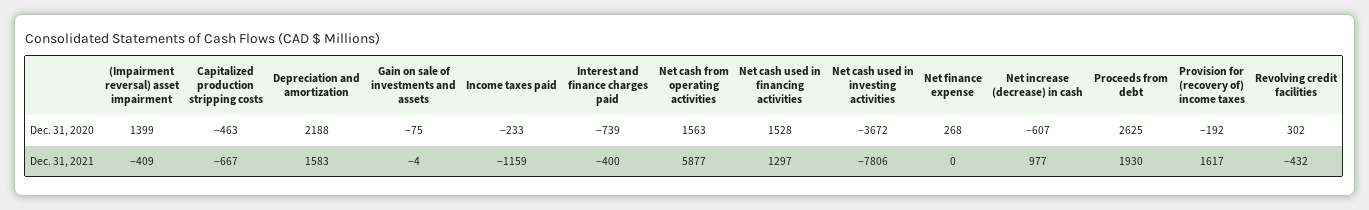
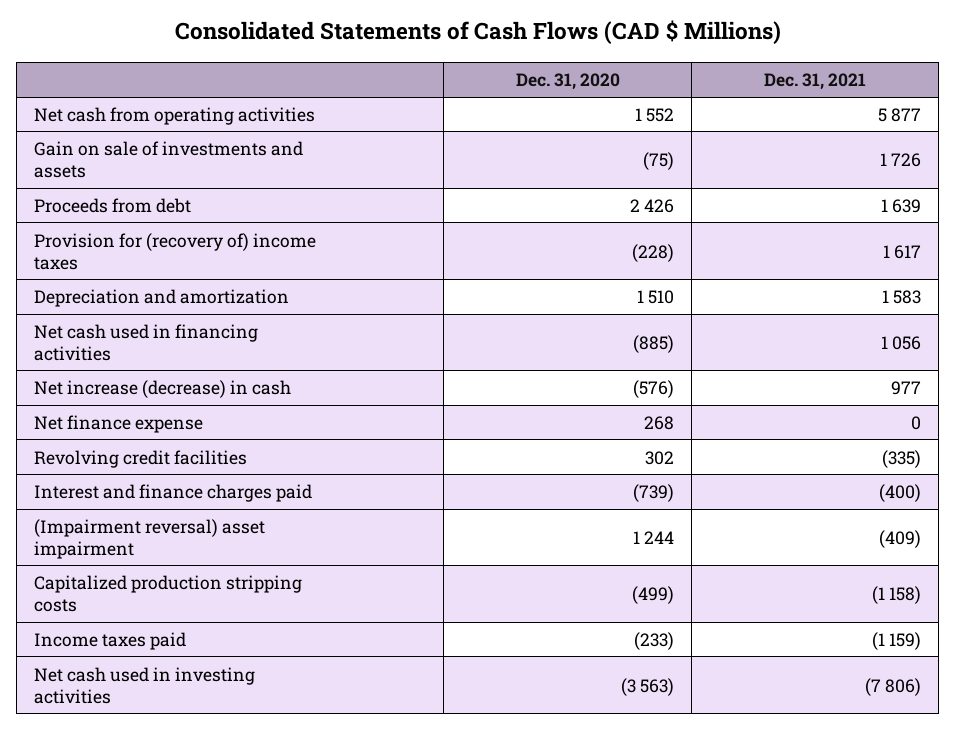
  {
    "(Impairment reversal) asset impairment": {
-     "Dec. 31, 2020": 1399,
+     "Dec. 31, 2020": 1244,
      "Dec. 31, 2021": -409
    },
    "Capitalized production stripping costs": {
-     "Dec. 31, 2020": -463,
+     "Dec. 31, 2020": -499,
-     "Dec. 31, 2021": -667
+     "Dec. 31, 2021": -1158
    },
    "Depreciation and amortization": {
-     "Dec. 31, 2020": 2188,
+     "Dec. 31, 2020": 1510,
      "Dec. 31, 2021": 1583
    },
    "Gain on sale of investments and assets": {
      "Dec. 31, 2020": -75,
-     "Dec. 31, 2021": -4
+     "Dec. 31, 2021": 1726
    },
    "Income taxes paid": {
      "Dec. 31, 2020": -233,
      "Dec. 31, 2021": -1159
    },
    "Interest and finance charges paid": {
      "Dec. 31, 2020": -739,
      "Dec. 31, 2021": -400
    },
    "Net cash from operating activities": {
-     "Dec. 31, 2020": 1563,
+     "Dec. 31, 2020": 1552,
      "Dec. 31, 2021": 5877
    },
    "Net cash used in financing activities": {
-     "Dec. 31, 2020": 1528,
+     "Dec. 31, 2020": -885,
-     "Dec. 31, 2021": 1297
+     "Dec. 31, 2021": 1056
    },
    "Net cash used in investing activities": {
-     "Dec. 31, 2020": -3672,
+     "Dec. 31, 2020": -3563,
      "Dec. 31, 2021": -7806
    },
    "Net finance expense": {
      "Dec. 31, 2020": 268,
      "Dec. 31, 2021": 0
    },
    "Net increase (decrease) in cash": {
-     "Dec. 31, 2020": -607,
+     "Dec. 31, 2020": -576,
      "Dec. 31, 2021": 977
    },
    "Proceeds from debt": {
-     "Dec. 31, 2020": 2625,
+     "Dec. 31, 2020": 2426,
-     "Dec. 31, 2021": 1930
+     "Dec. 31, 2021": 1639
    },
    "Provision for (recovery of) income taxes": {
-     "Dec. 31, 2020": -192,
+     "Dec. 31, 2020": -228,
      "Dec. 31, 2021": 1617
    },
    "Revolving credit facilities": {
      "Dec. 31, 2020": 302,
-     "Dec. 31, 2021": -432
+     "Dec. 31, 2021": -335
    }
  }

